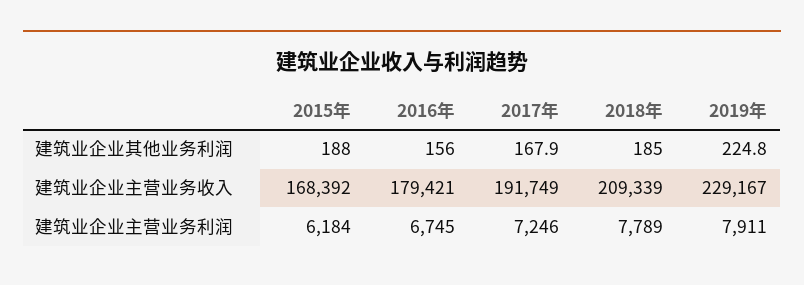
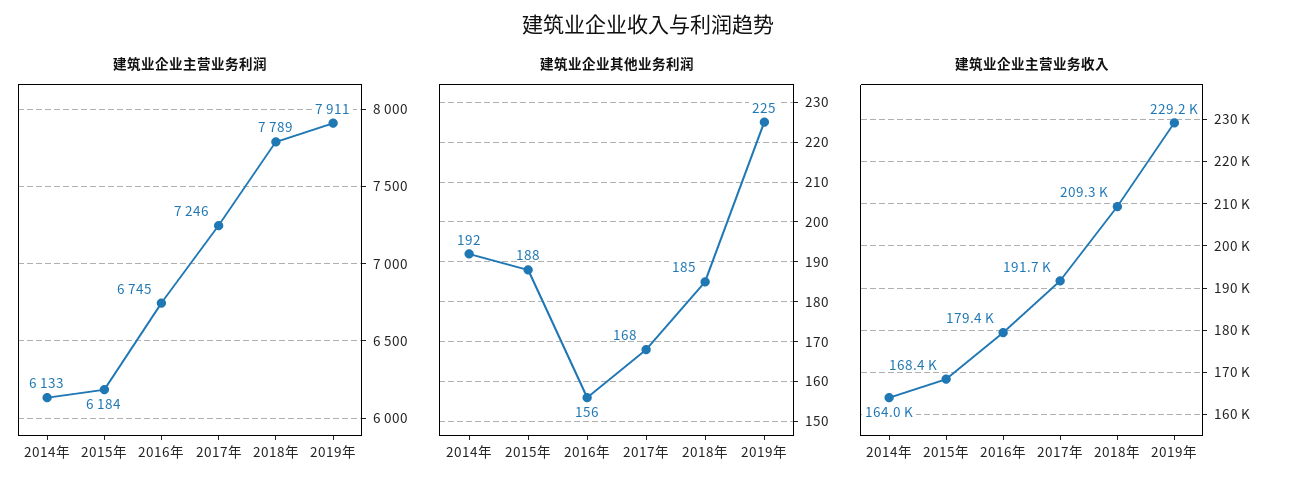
  {
    "建筑业企业其他业务利润": {
      "2015年": 188,
      "2016年": 156,
      "2017年": 167.9,
      "2018年": 185,
-     "2019年": 224.8
+     "2019年": 224.8,
+     "2014年": 192
    },
    "建筑业企业主营业务收入": {
      "2015年": 168392,
      "2016年": 179421,
      "2017年": 191749,
      "2018年": 209339,
-     "2019年": 229167
+     "2019年": 229167,
+     "2014年": 164000
    },
    "建筑业企业主营业务利润": {
      "2015年": 6184,
      "2016年": 6745,
      "2017年": 7246,
      "2018年": 7789,
-     "2019年": 7911
+     "2019年": 7911,
+     "2014年": 6133
    }
  }

